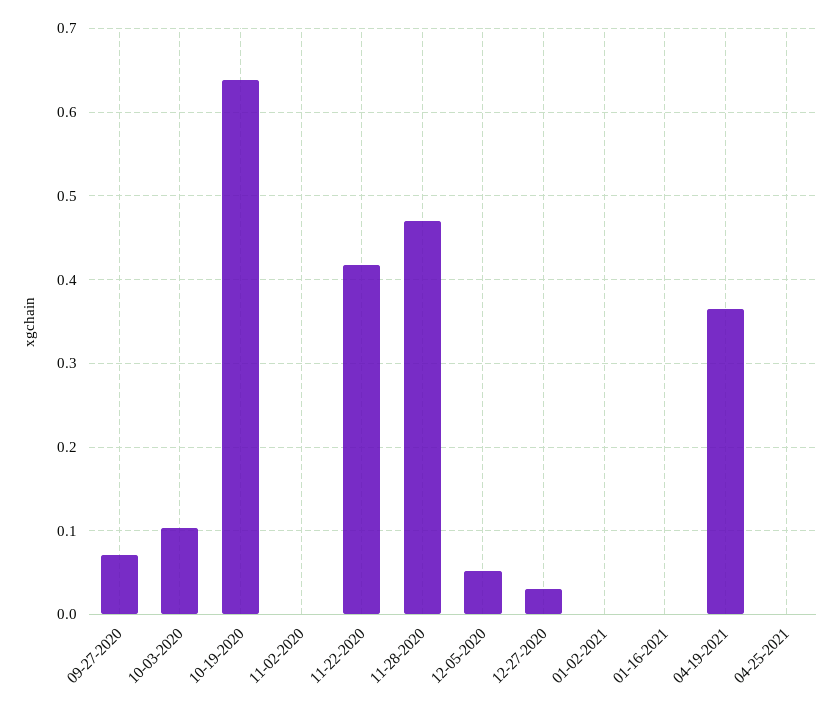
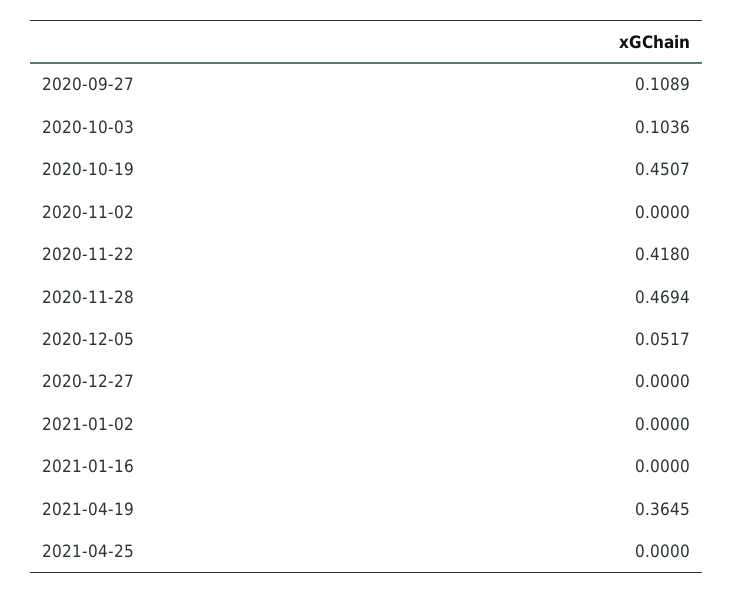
  {
-   "09-27-2020": 0.07,
+   "09-27-2020": 0.1089,
    "10-03-2020": 0.1036,
-   "10-19-2020": 0.64,
+   "10-19-2020": 0.4507,
    "11-02-2020": 0,
    "11-22-2020": 0.418,
    "11-28-2020": 0.4694,
    "12-05-2020": 0.0517,
-   "12-27-2020": 0.03,
+   "12-27-2020": 0,
    "01-02-2021": 0,
    "01-16-2021": 0,
    "04-19-2021": 0.3645,
    "04-25-2021": 0
  }

